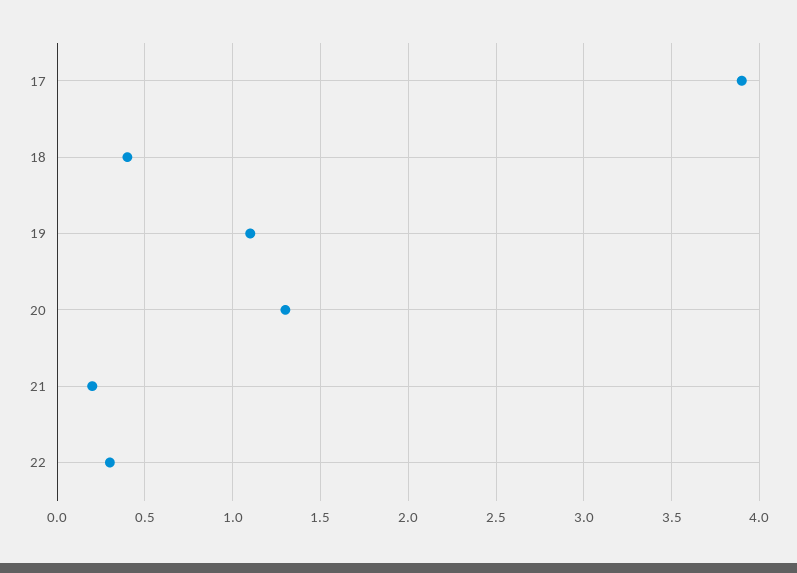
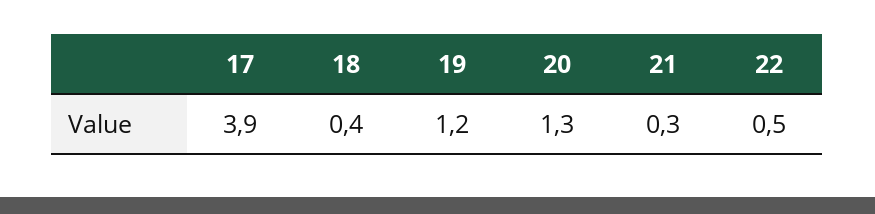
  {
    "17": 3.9,
    "18": 0.4,
-   "19": 1.1,
+   "19": 1.2,
    "20": 1.3,
-   "21": 0.2,
+   "21": 0.3,
-   "22": 0.3
+   "22": 0.5
  }

